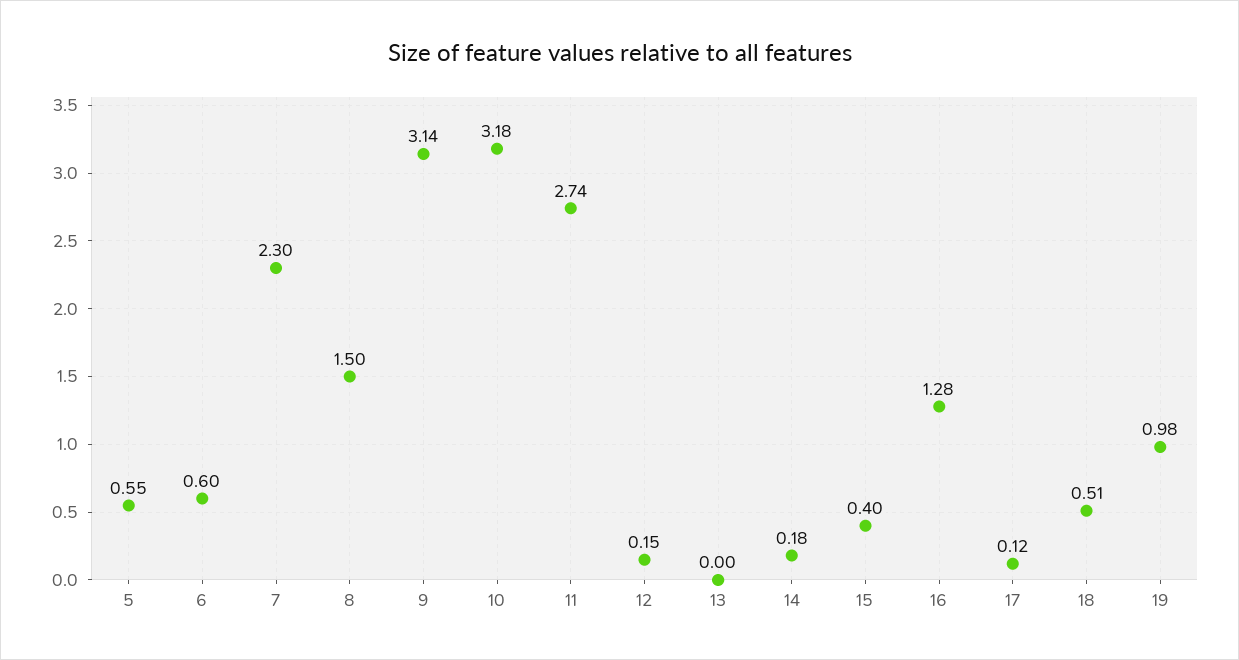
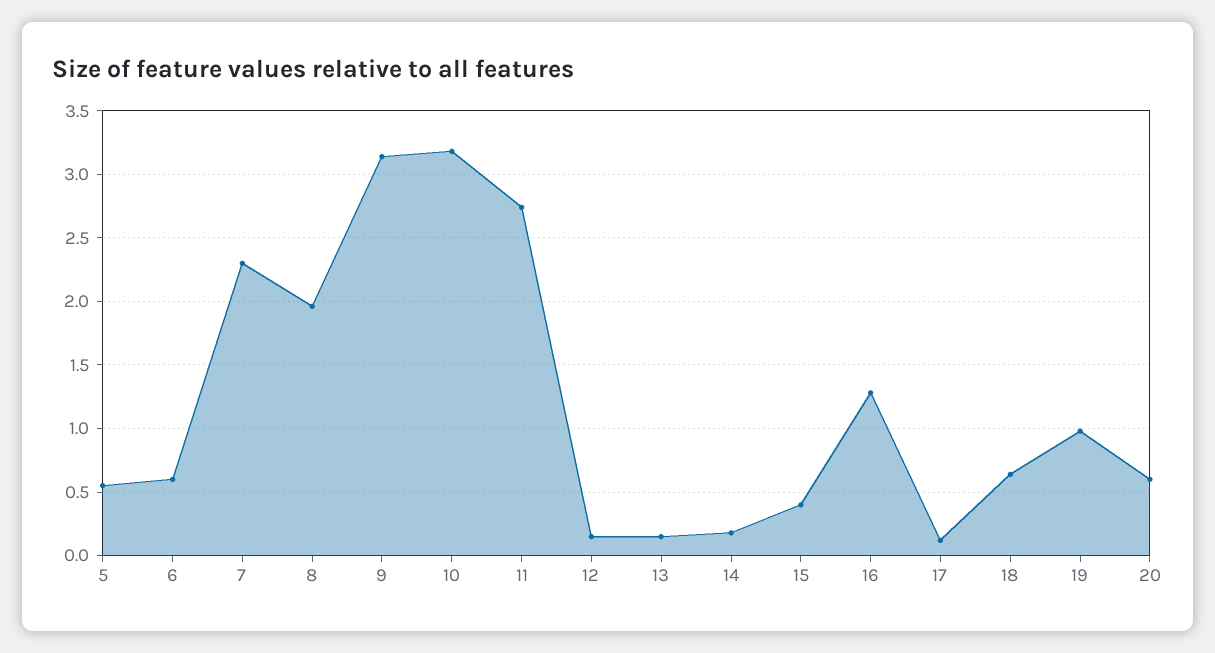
  {
    "5": 0.55,
    "6": 0.6,
    "7": 2.3,
-   "8": 1.5,
+   "8": 1.95,
    "9": 3.14,
    "10": 3.18,
    "11": 2.74,
    "12": 0.15,
-   "13": 0,
+   "13": 0.15,
    "14": 0.18,
    "15": 0.4,
    "16": 1.28,
    "17": 0.12,
-   "18": 0.51,
+   "18": 0.65,
-   "19": 0.98
+   "19": 0.98,
+   "20": 0.6
  }

